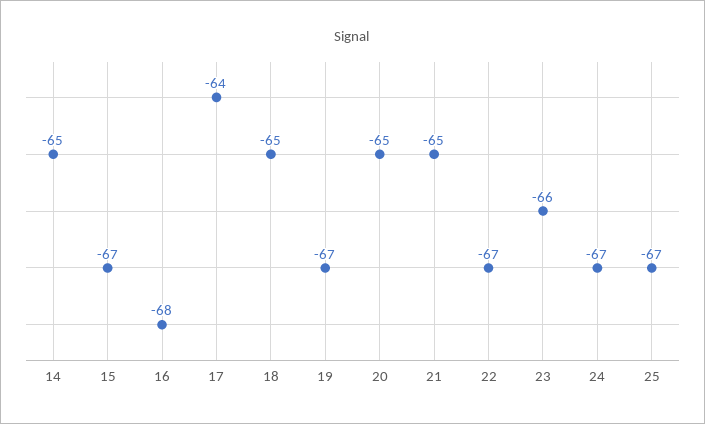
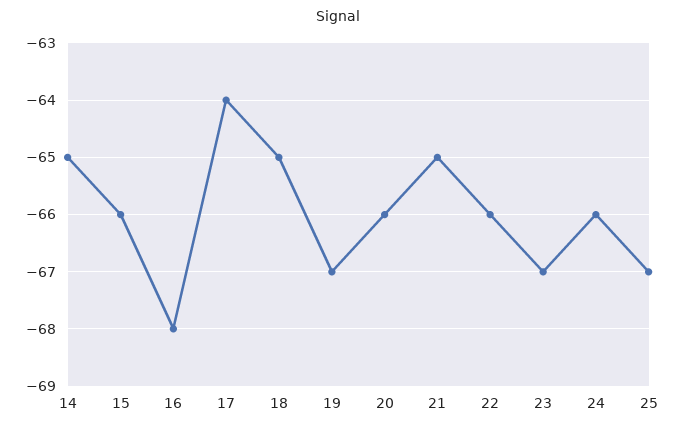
  {
    "14": -65,
-   "15": -67,
+   "15": -66,
    "16": -68,
    "17": -64,
    "18": -65,
    "19": -67,
-   "20": -65,
+   "20": -66,
    "21": -65,
-   "22": -67,
+   "22": -66,
-   "23": -66,
+   "23": -67,
-   "24": -67,
+   "24": -66,
    "25": -67
  }

